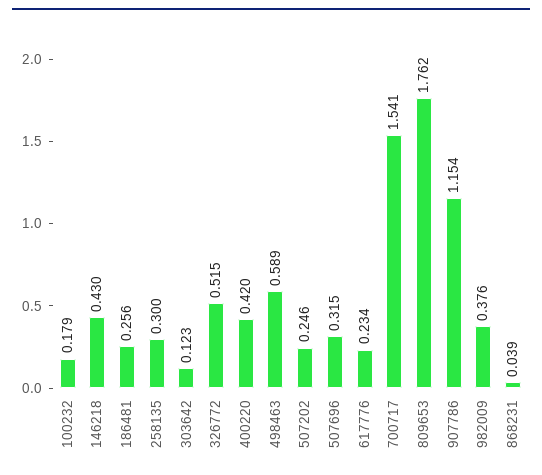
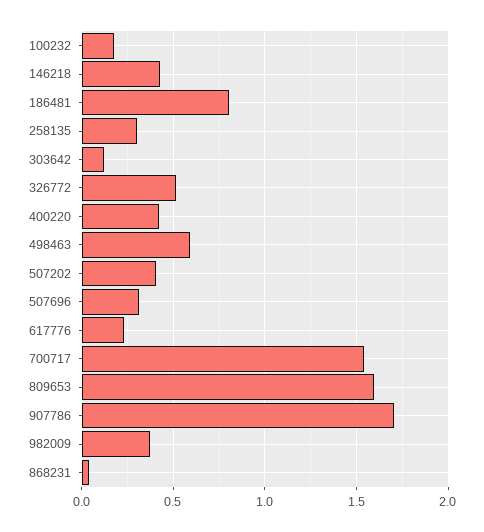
  {
    "100232": 0.179,
    "146218": 0.43,
-   "186481": 0.256,
+   "186481": 0.8,
    "258135": 0.3,
    "303642": 0.123,
    "326772": 0.515,
    "400220": 0.42,
    "498463": 0.589,
-   "507202": 0.246,
+   "507202": 0.4,
    "507696": 0.315,
    "617776": 0.234,
    "700717": 1.541,
-   "809653": 1.762,
+   "809653": 1.6,
-   "907786": 1.154,
+   "907786": 1.7,
    "982009": 0.376,
    "868231": 0.039
  }

